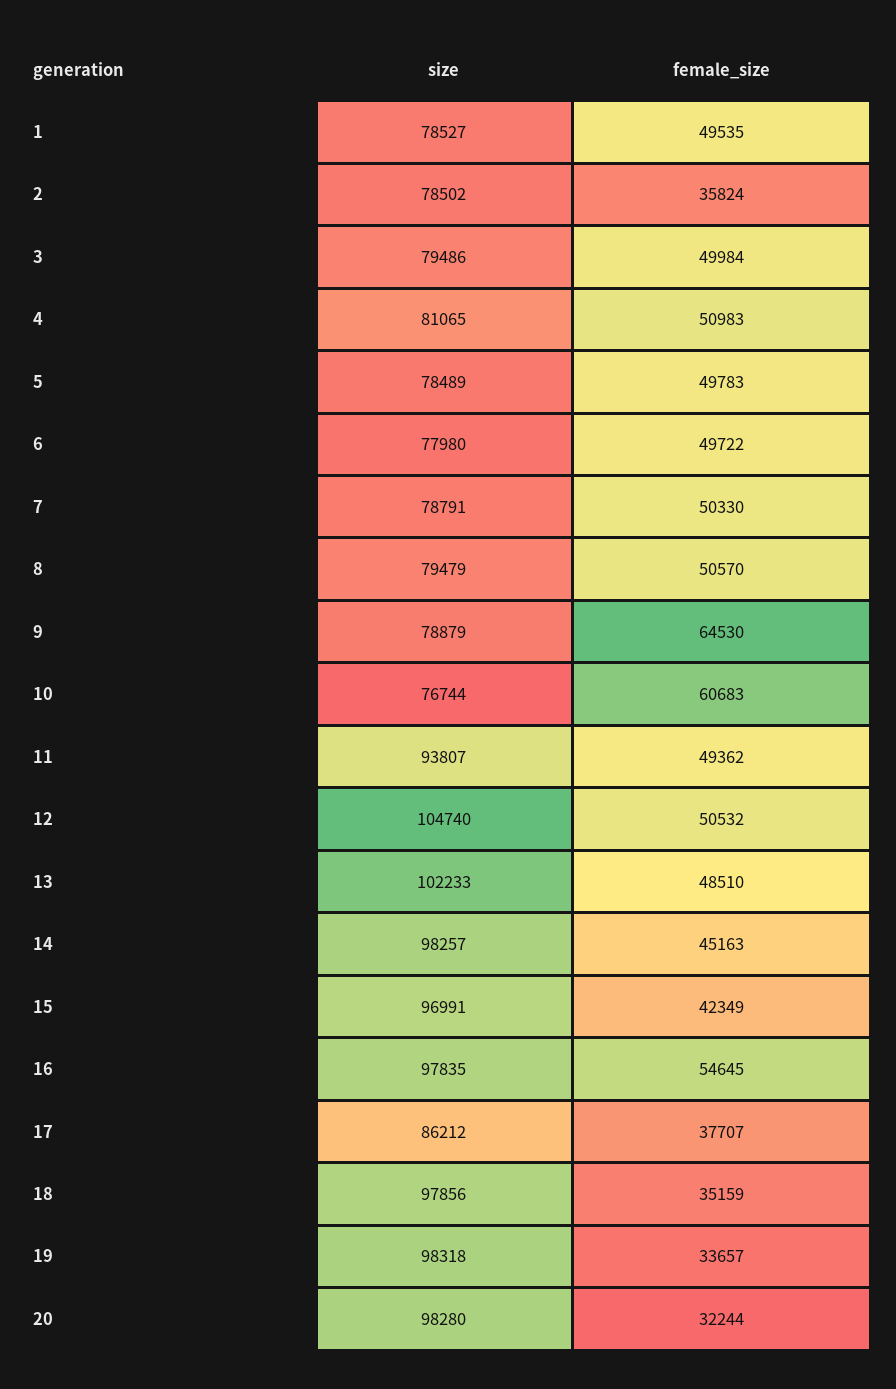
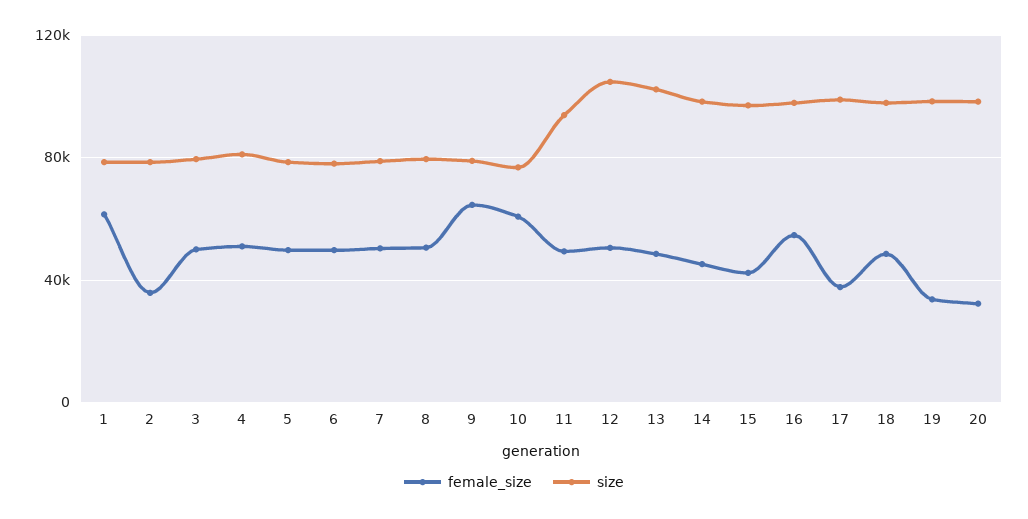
  {
    "size": {
      "1": 78527,
      "2": 78502,
      "3": 79486,
      "4": 81065,
      "5": 78489,
      "6": 77980,
      "7": 78791,
      "8": 79479,
      "9": 78879,
      "10": 76744,
      "11": 93807,
      "12": 104740,
      "13": 102233,
      "14": 98257,
      "15": 96991,
      "16": 97835,
-     "17": 86212,
+     "17": 100000,
      "18": 97856,
      "19": 98318,
      "20": 98280
    },
    "female_size": {
-     "1": 49535,
+     "1": 60000,
      "2": 35824,
      "3": 49984,
      "4": 50983,
      "5": 49783,
      "6": 49722,
      "7": 50330,
      "8": 50570,
      "9": 64530,
      "10": 60683,
      "11": 49362,
      "12": 50532,
      "13": 48510,
      "14": 45163,
      "15": 42349,
      "16": 54645,
      "17": 37707,
-     "18": 35159,
+     "18": 50000,
      "19": 33657,
      "20": 32244
    }
  }

